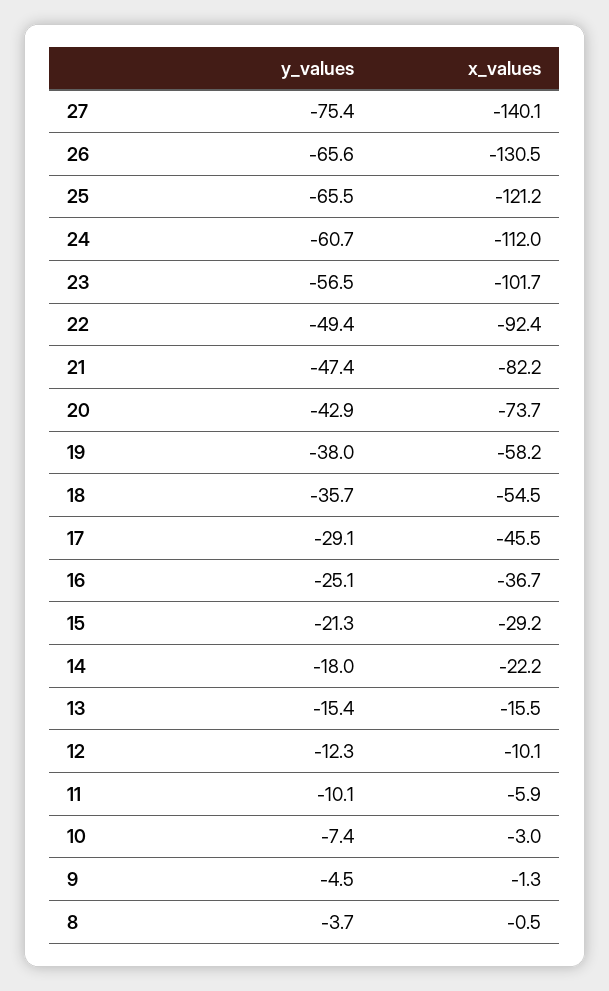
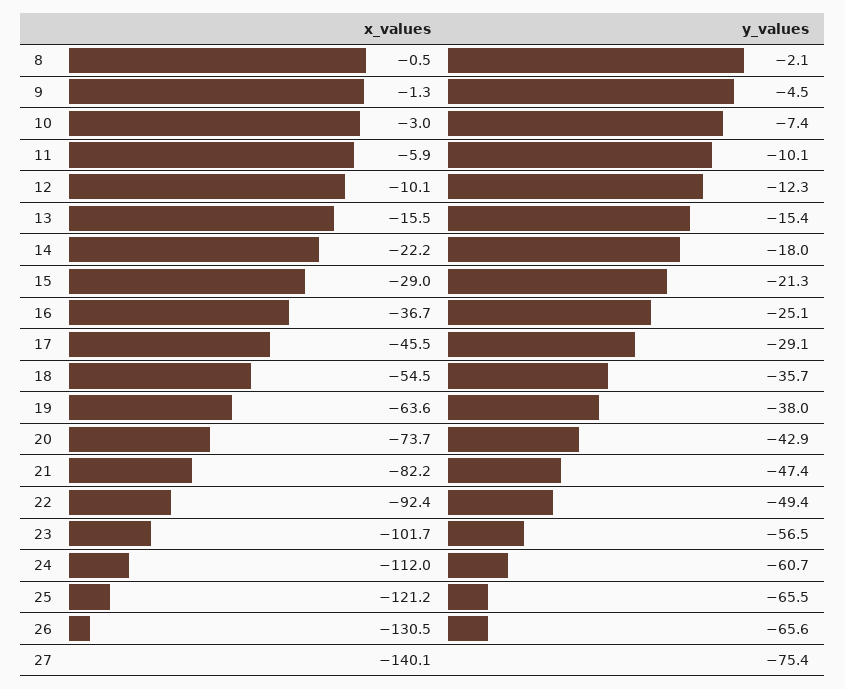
  {
    "y_values": {
      "27": -75.4,
      "26": -65.6,
      "25": -65.5,
      "24": -60.7,
      "23": -56.5,
      "22": -49.4,
      "21": -47.4,
      "20": -42.9,
      "19": -38,
      "18": -35.7,
      "17": -29.1,
      "16": -25.1,
      "15": -21.3,
      "14": -18,
      "13": -15.4,
      "12": -12.3,
      "11": -10.1,
      "10": -7.4,
      "9": -4.5,
-     "8": -3.7
+     "8": -2.1
    },
    "x_values": {
      "27": -140.1,
      "26": -130.5,
      "25": -121.2,
      "24": -112,
      "23": -101.7,
      "22": -92.4,
      "21": -82.2,
      "20": -73.7,
-     "19": -58.2,
+     "19": -63.6,
      "18": -54.5,
      "17": -45.5,
      "16": -36.7,
-     "15": -29.2,
+     "15": -29,
      "14": -22.2,
      "13": -15.5,
      "12": -10.1,
      "11": -5.9,
      "10": -3,
      "9": -1.3,
      "8": -0.5
    }
  }

